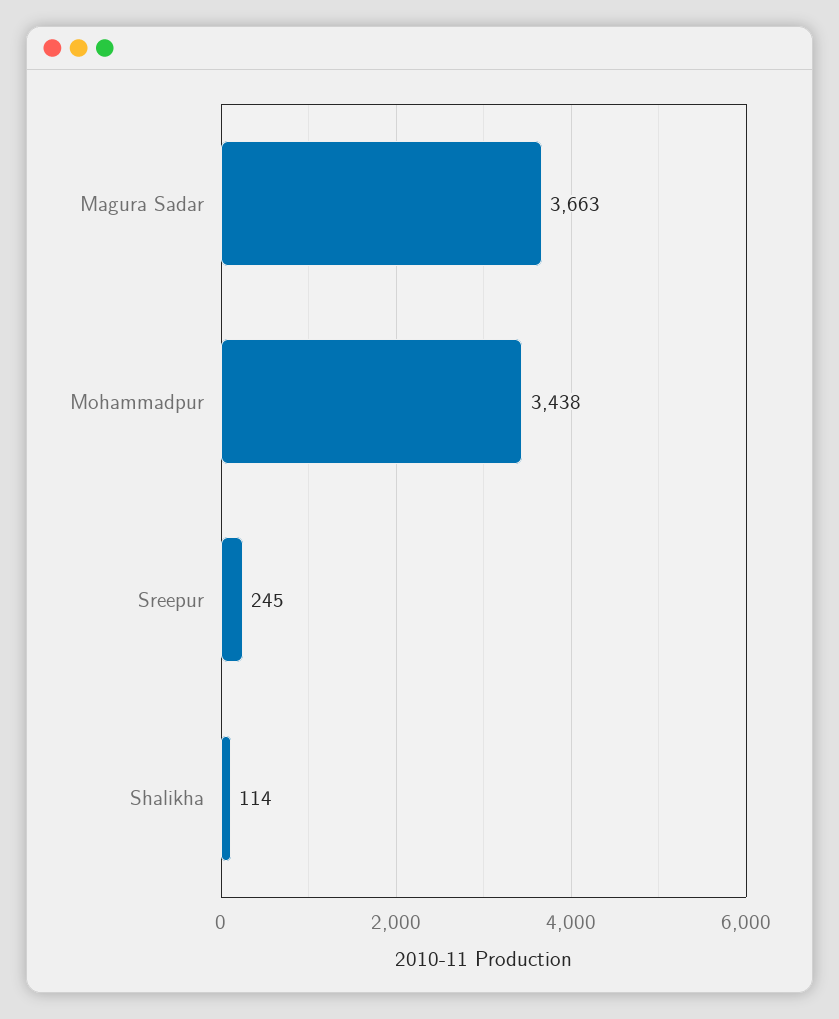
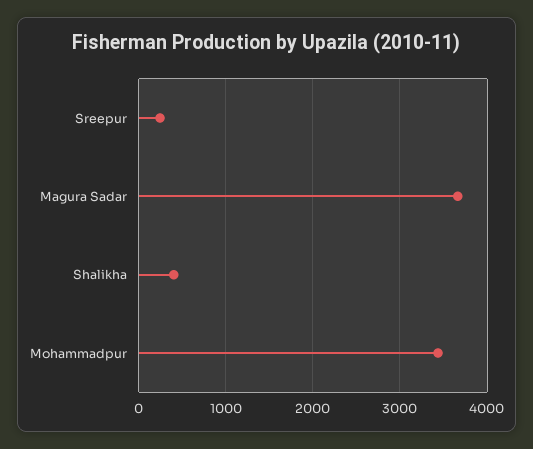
  {
    "Magura Sadar": 3663,
    "Mohammadpur": 3438,
    "Sreepur": 245,
-   "Shalikha": 114
+   "Shalikha": 400
  }

